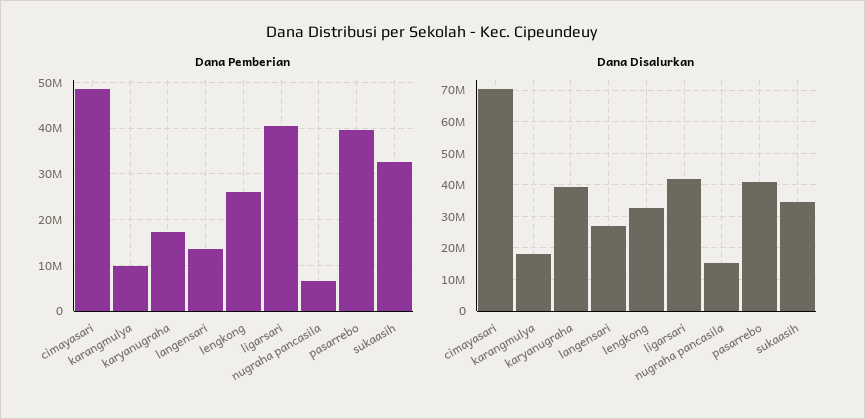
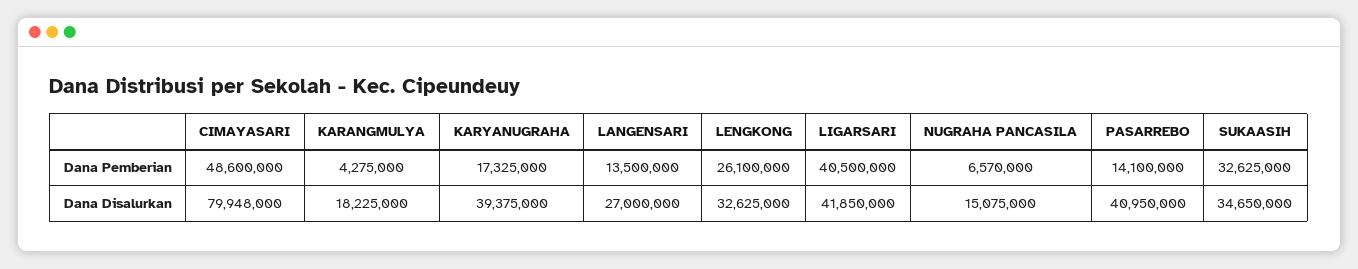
  {
    "Dana Pemberian": {
      "cimayasari": 48600000,
-     "karangmulya": 10000000,
+     "karangmulya": 4275000,
      "karyanugraha": 17325000,
      "langensari": 13500000,
      "lengkong": 26100000,
      "ligarsari": 40500000,
      "nugraha pancasila": 6570000,
-     "pasarrebo": 40000000,
+     "pasarrebo": 14100000,
      "sukaasih": 32625000
    },
    "Dana Disalurkan": {
-     "cimayasari": 70000000,
+     "cimayasari": 79948000,
      "karangmulya": 18225000,
      "karyanugraha": 39375000,
      "langensari": 27000000,
      "lengkong": 32625000,
      "ligarsari": 41850000,
      "nugraha pancasila": 15075000,
      "pasarrebo": 40950000,
      "sukaasih": 34650000
    }
  }

